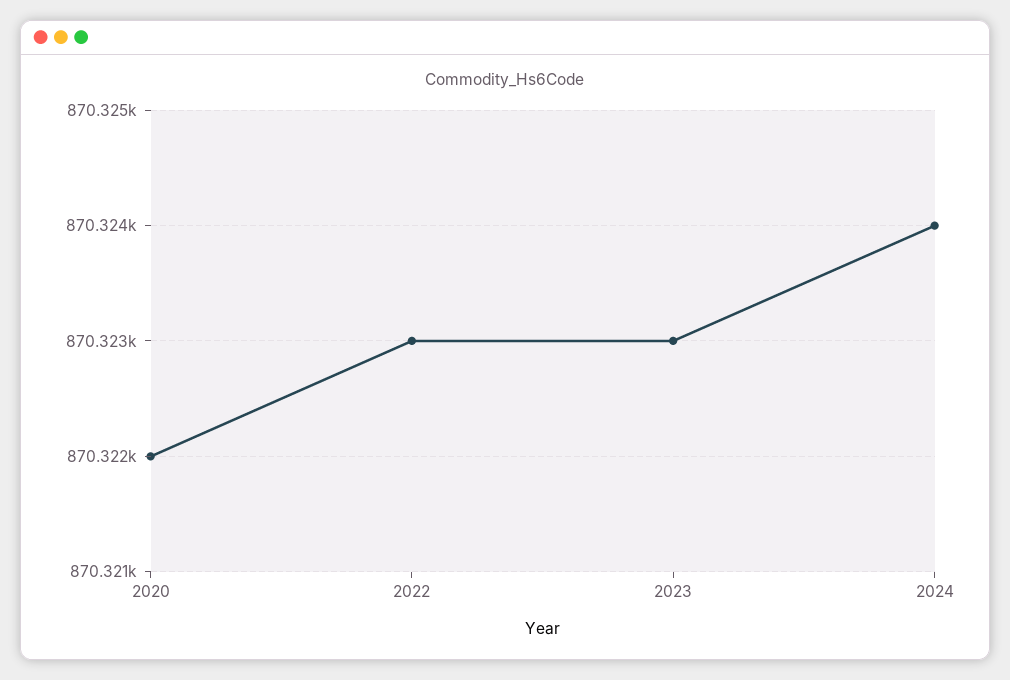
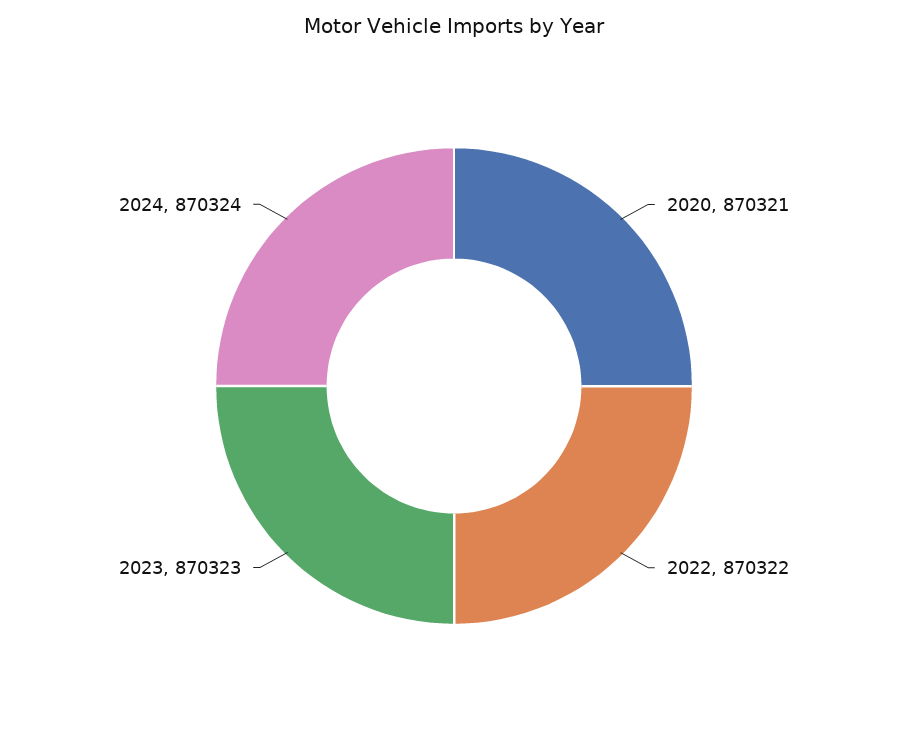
  {
-   "2020": 870322,
+   "2020": 870321,
-   "2022": 870323,
+   "2022": 870322,
    "2023": 870323,
    "2024": 870324
  }

